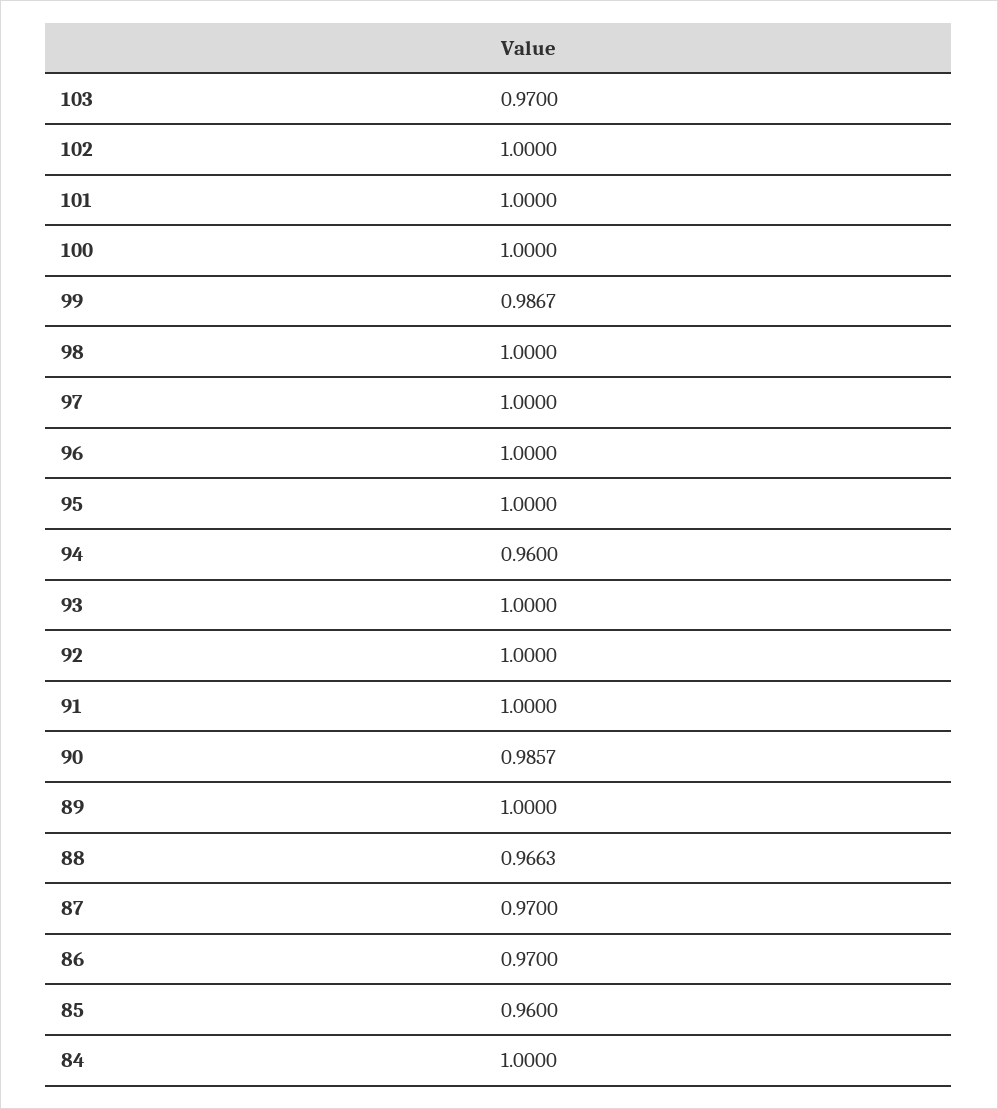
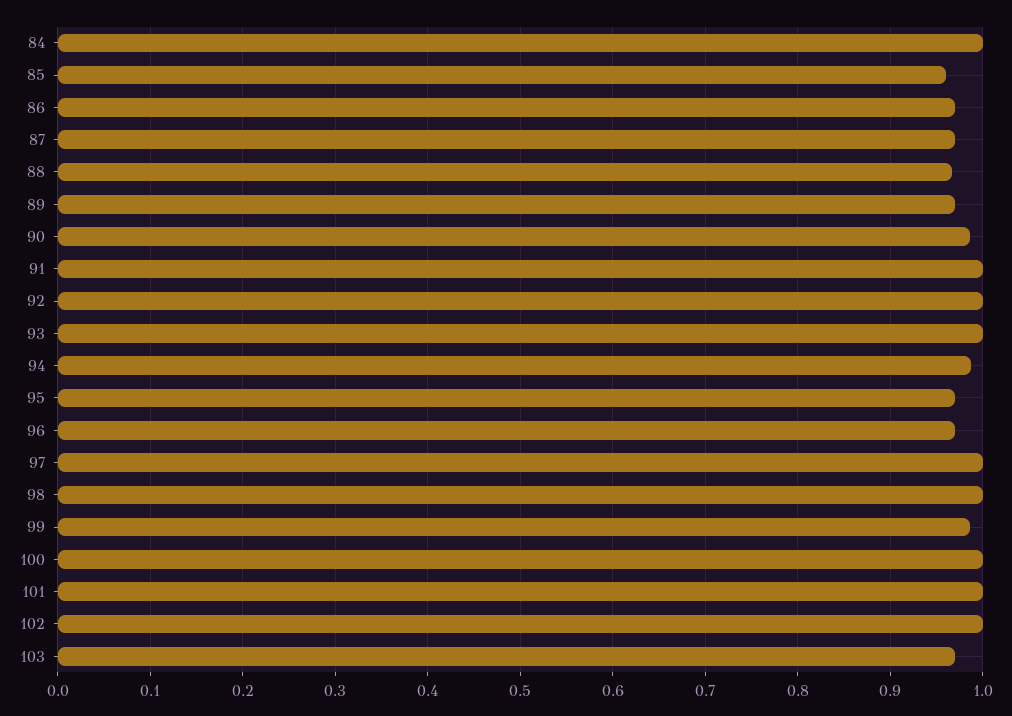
  {
    "103": 0.97,
    "102": 1,
    "101": 1,
    "100": 1,
    "99": 0.9867,
    "98": 1,
    "97": 1,
-   "96": 1,
+   "96": 0.97,
-   "95": 1,
+   "95": 0.97,
-   "94": 0.96,
+   "94": 0.99,
    "93": 1,
    "92": 1,
    "91": 1,
    "90": 0.9857,
-   "89": 1,
+   "89": 0.97,
    "88": 0.9663,
    "87": 0.97,
    "86": 0.97,
    "85": 0.96,
    "84": 1
  }

